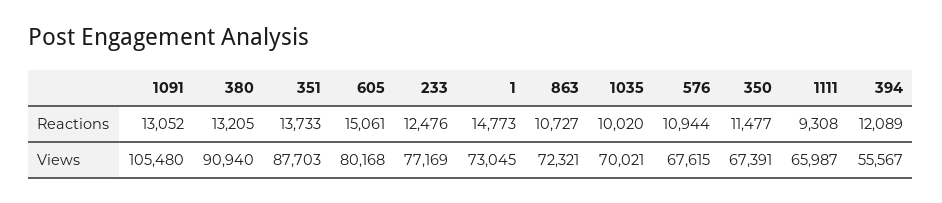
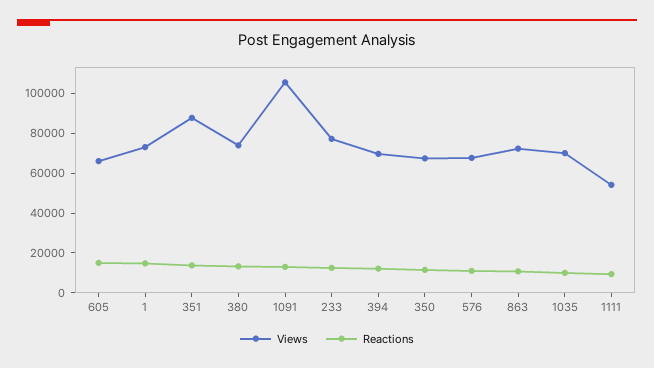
  {
    "Reactions": {
      "1091": 13052,
      "380": 13205,
      "351": 13733,
      "605": 15061,
      "233": 12476,
      "1": 14773,
      "863": 10727,
      "1035": 10020,
      "576": 10944,
      "350": 11477,
      "1111": 9308,
      "394": 12089
    },
    "Views": {
      "1091": 105480,
-     "380": 90940,
+     "380": 75000,
      "351": 87703,
-     "605": 80168,
+     "605": 65000,
      "233": 77169,
      "1": 73045,
      "863": 72321,
      "1035": 70021,
      "576": 67615,
      "350": 67391,
-     "1111": 65987,
+     "1111": 55000,
-     "394": 55567
+     "394": 70000
    }
  }

